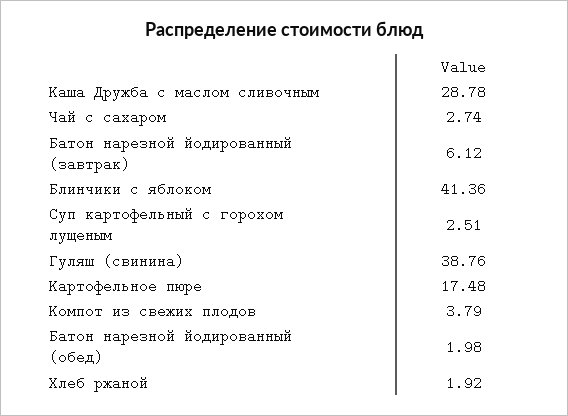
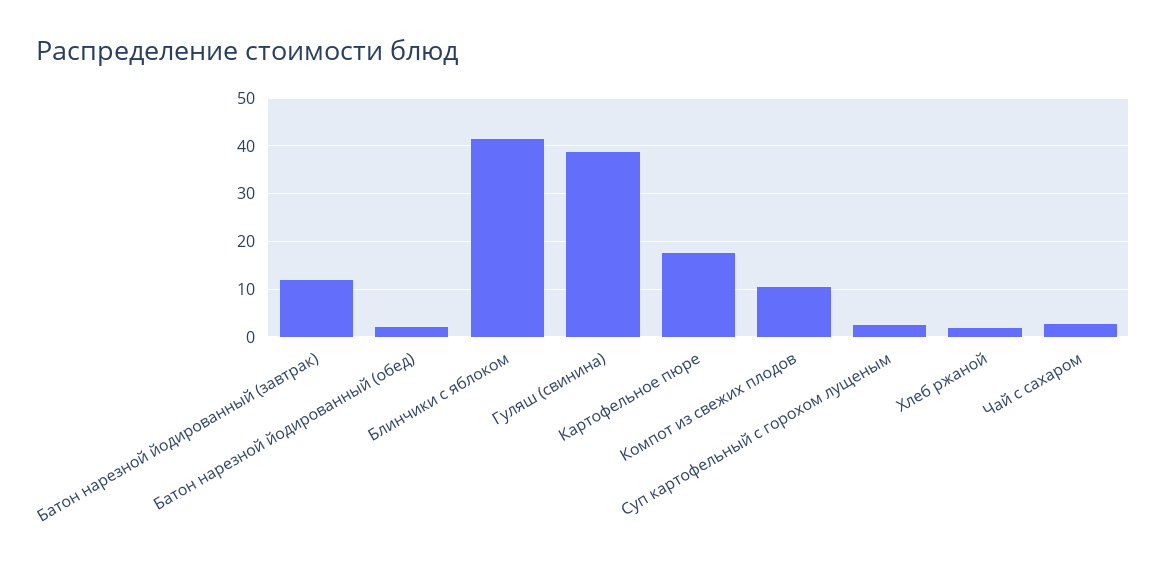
  {
-   "Каша Дружба с маслом сливочным": 28.78,
    "Чай с сахаром": 2.74,
-   "Батон нарезной йодированный (завтрак)": 6.12,
+   "Батон нарезной йодированный (завтрак)": 12,
    "Блинчики с яблоком": 41.36,
    "Суп картофельный с горохом лущеным": 2.51,
    "Гуляш (свинина)": 38.76,
    "Картофельное пюре": 17.48,
-   "Компот из свежих плодов": 3.79,
+   "Компот из свежих плодов": 10,
    "Батон нарезной йодированный (обед)": 1.98,
    "Хлеб ржаной": 1.92
  }

